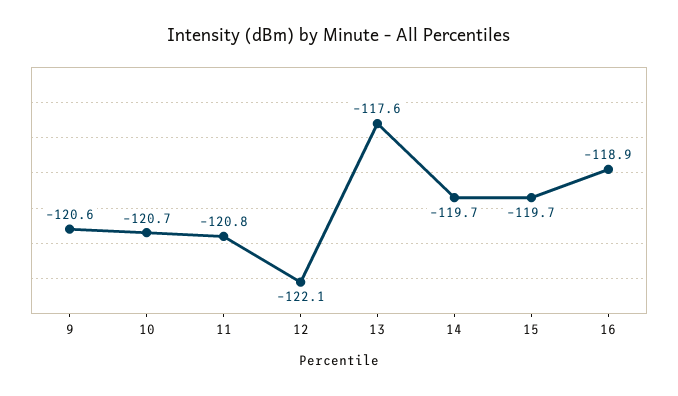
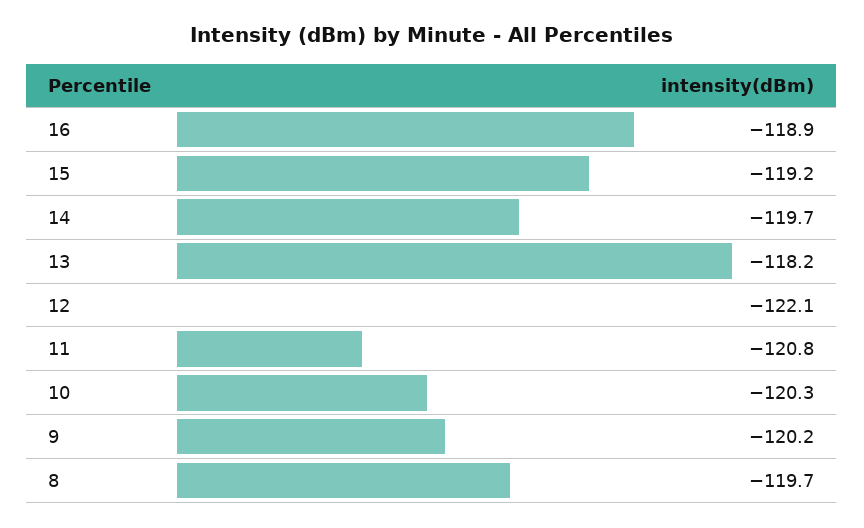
  {
-   "9": -120.6,
+   "9": -120.2,
-   "10": -120.7,
+   "10": -120.3,
    "11": -120.8,
    "12": -122.1,
-   "13": -117.6,
+   "13": -118.2,
    "14": -119.7,
-   "15": -119.7,
+   "15": -119.2,
-   "16": -118.9
+   "16": -118.9,
+   "8": -119.7
  }

